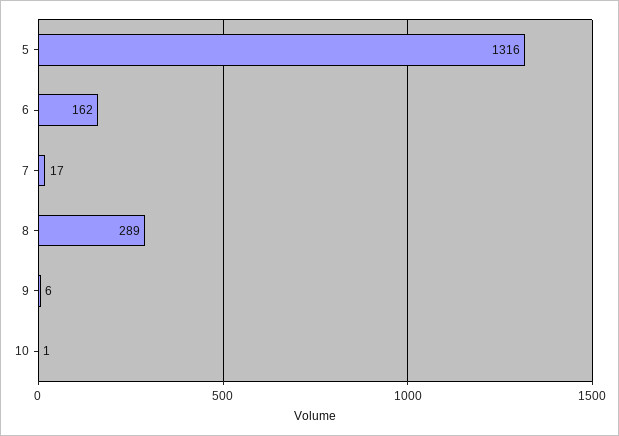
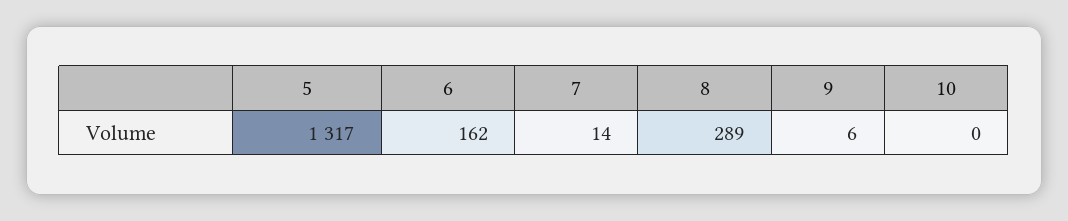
  {
-   "5": 1316,
+   "5": 1317,
    "6": 162,
-   "7": 17,
+   "7": 14,
    "8": 289,
    "9": 6,
-   "10": 1
+   "10": 0
  }

